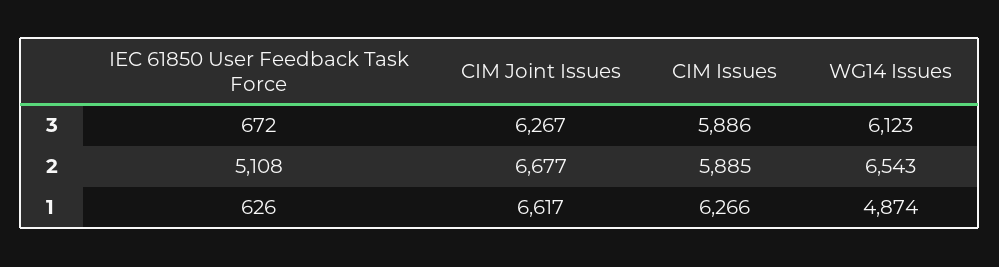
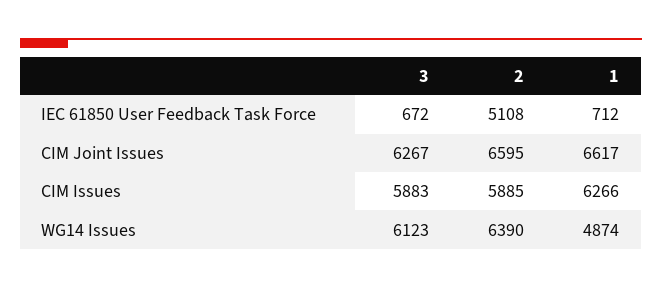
  {
    "IEC 61850 User Feedback Task Force": {
      "3": 672,
      "2": 5108,
-     "1": 626
+     "1": 712
    },
    "CIM Joint Issues": {
      "3": 6267,
-     "2": 6677,
+     "2": 6595,
      "1": 6617
    },
    "CIM Issues": {
-     "3": 5886,
+     "3": 5883,
      "2": 5885,
      "1": 6266
    },
    "WG14 Issues": {
      "3": 6123,
-     "2": 6543,
+     "2": 6390,
      "1": 4874
    }
  }

